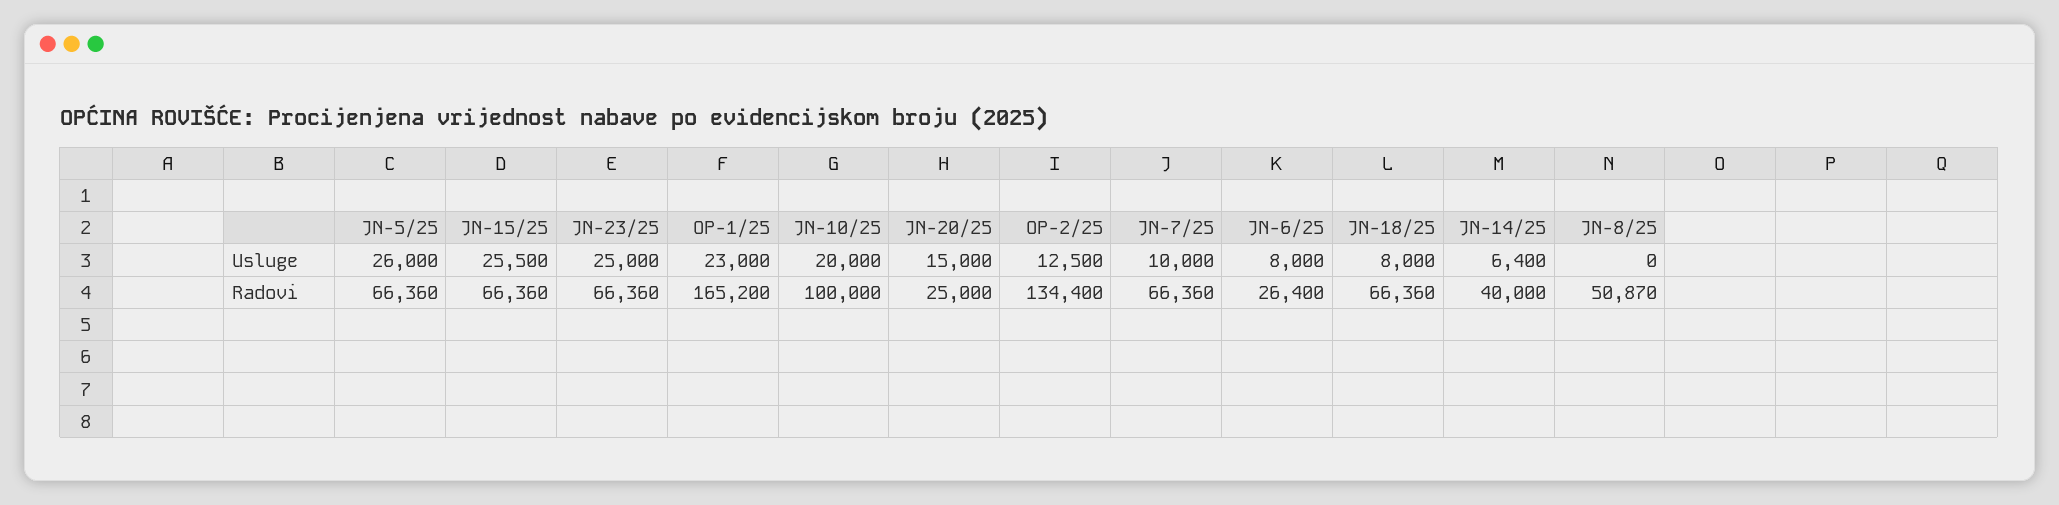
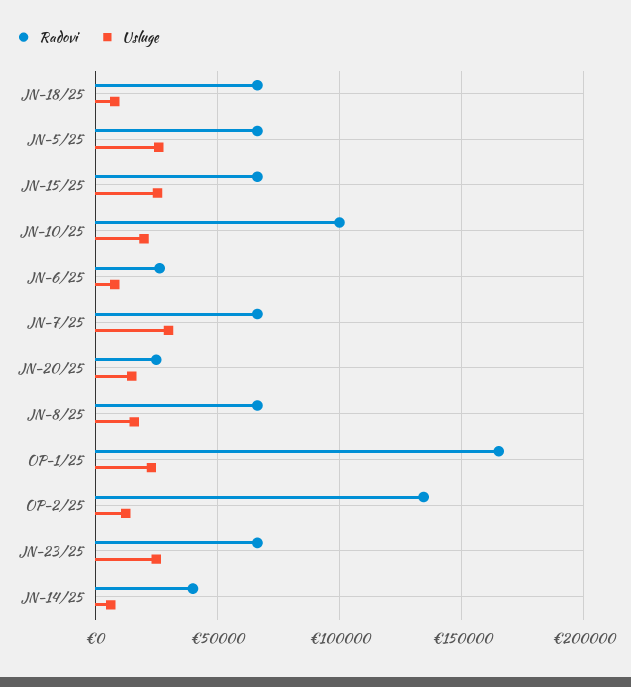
  {
    "Usluge": {
      "JN-5/25": 26000,
      "JN-15/25": 25500,
      "JN-23/25": 25000,
      "OP-1/25": 23000,
      "JN-10/25": 20000,
      "JN-20/25": 15000,
      "OP-2/25": 12500,
-     "JN-7/25": 10000,
+     "JN-7/25": 30000,
      "JN-6/25": 8000,
      "JN-18/25": 8000,
      "JN-14/25": 6400,
-     "JN-8/25": 0
+     "JN-8/25": 15000
    },
    "Radovi": {
      "JN-5/25": 66360,
      "JN-15/25": 66360,
      "JN-23/25": 66360,
      "OP-1/25": 165200,
      "JN-10/25": 100000,
      "JN-20/25": 25000,
      "OP-2/25": 134400,
      "JN-7/25": 66360,
      "JN-6/25": 26400,
      "JN-18/25": 66360,
      "JN-14/25": 40000,
-     "JN-8/25": 50870
+     "JN-8/25": 65000
    }
  }

